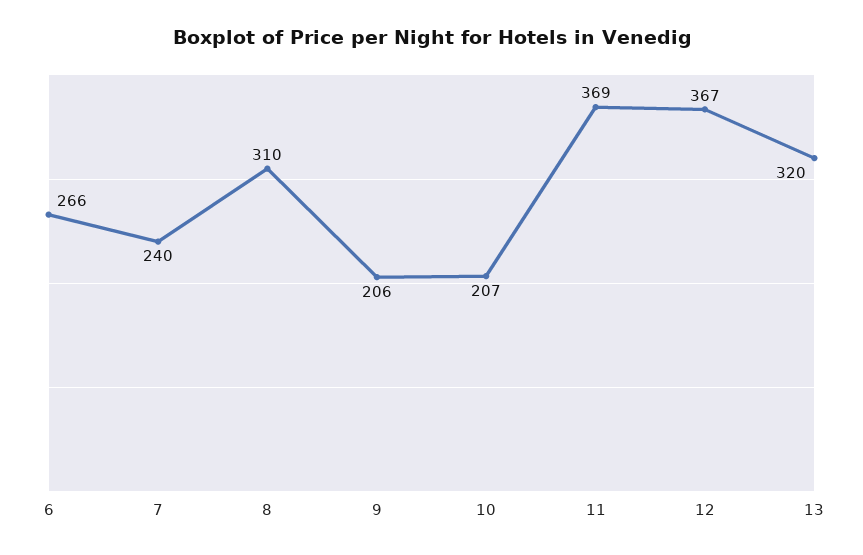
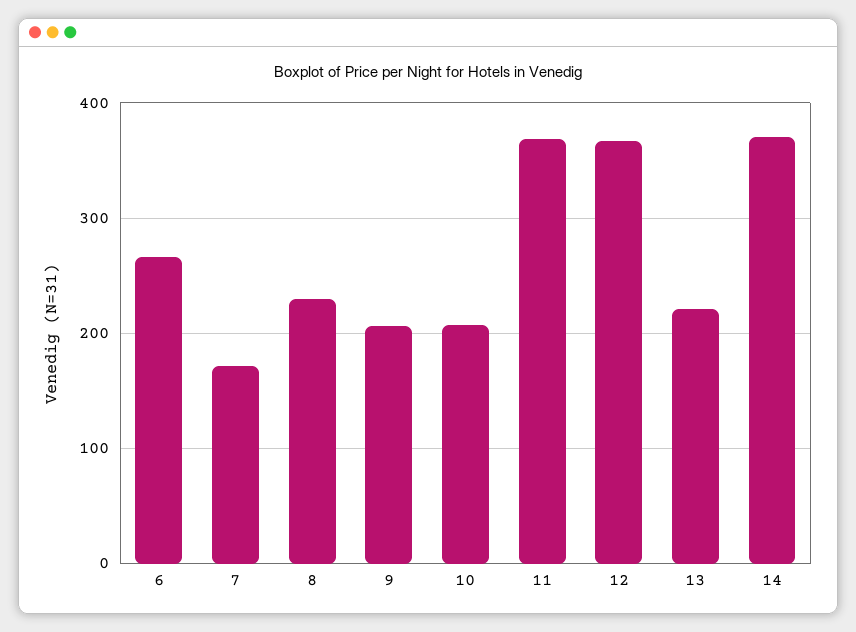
  {
    "6": 266,
-   "7": 240,
+   "7": 170,
-   "8": 310,
+   "8": 230,
    "9": 206,
    "10": 207,
    "11": 369,
    "12": 367,
-   "13": 320
+   "13": 220,
+   "14": 370
  }

